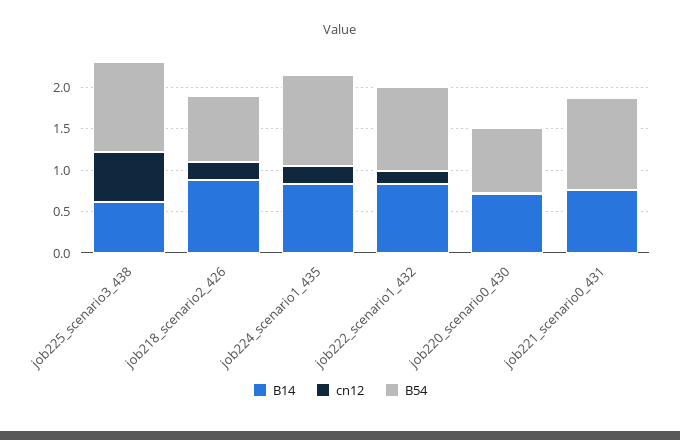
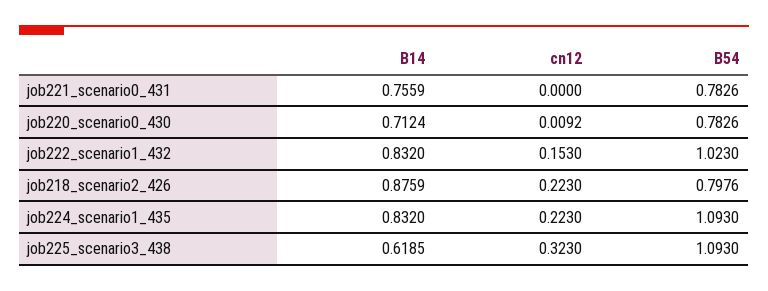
  {
    "B14": {
      "job225_scenario3_438": 0.6185,
      "job218_scenario2_426": 0.8759,
      "job224_scenario1_435": 0.832,
      "job222_scenario1_432": 0.832,
      "job220_scenario0_430": 0.7124,
      "job221_scenario0_431": 0.7559
    },
    "cn12": {
-     "job225_scenario3_438": 0.6,
+     "job225_scenario3_438": 0.323,
      "job218_scenario2_426": 0.223,
      "job224_scenario1_435": 0.223,
      "job222_scenario1_432": 0.153,
      "job220_scenario0_430": 0.0092,
      "job221_scenario0_431": 0
    },
    "B54": {
      "job225_scenario3_438": 1.093,
      "job218_scenario2_426": 0.7976,
      "job224_scenario1_435": 1.093,
      "job222_scenario1_432": 1.023,
      "job220_scenario0_430": 0.7826,
-     "job221_scenario0_431": 1.1
+     "job221_scenario0_431": 0.7826
    }
  }

